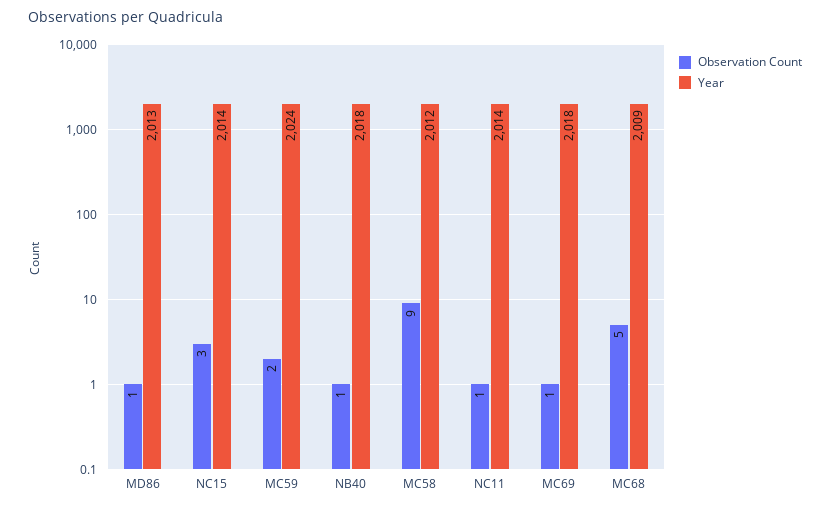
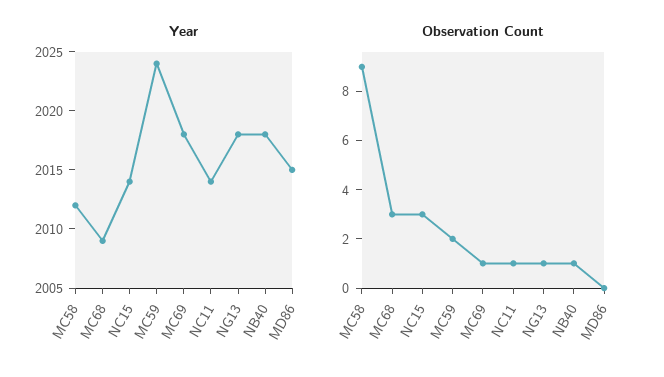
  {
    "Observation Count": {
-     "MD86": 1,
+     "MD86": 0,
      "NC15": 3,
      "MC59": 2,
      "NB40": 1,
      "MC58": 9,
      "NC11": 1,
      "MC69": 1,
-     "MC68": 5
+     "MC68": 3,
+     "NG13": 1
    },
    "Year": {
-     "MD86": 2013,
+     "MD86": 2015,
      "NC15": 2014,
      "MC59": 2024,
      "NB40": 2018,
      "MC58": 2012,
      "NC11": 2014,
      "MC69": 2018,
-     "MC68": 2009
+     "MC68": 2009,
+     "NG13": 2018
    }
  }

